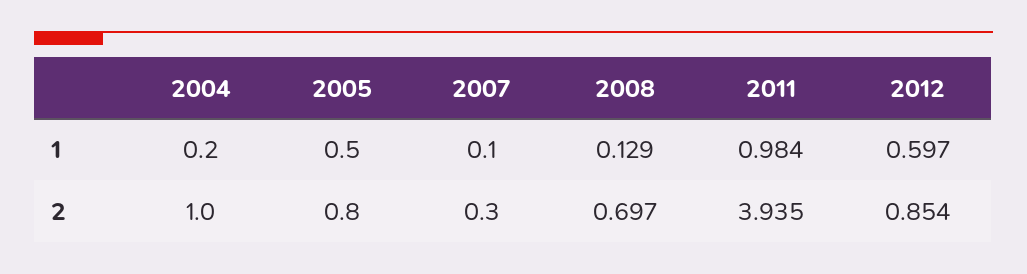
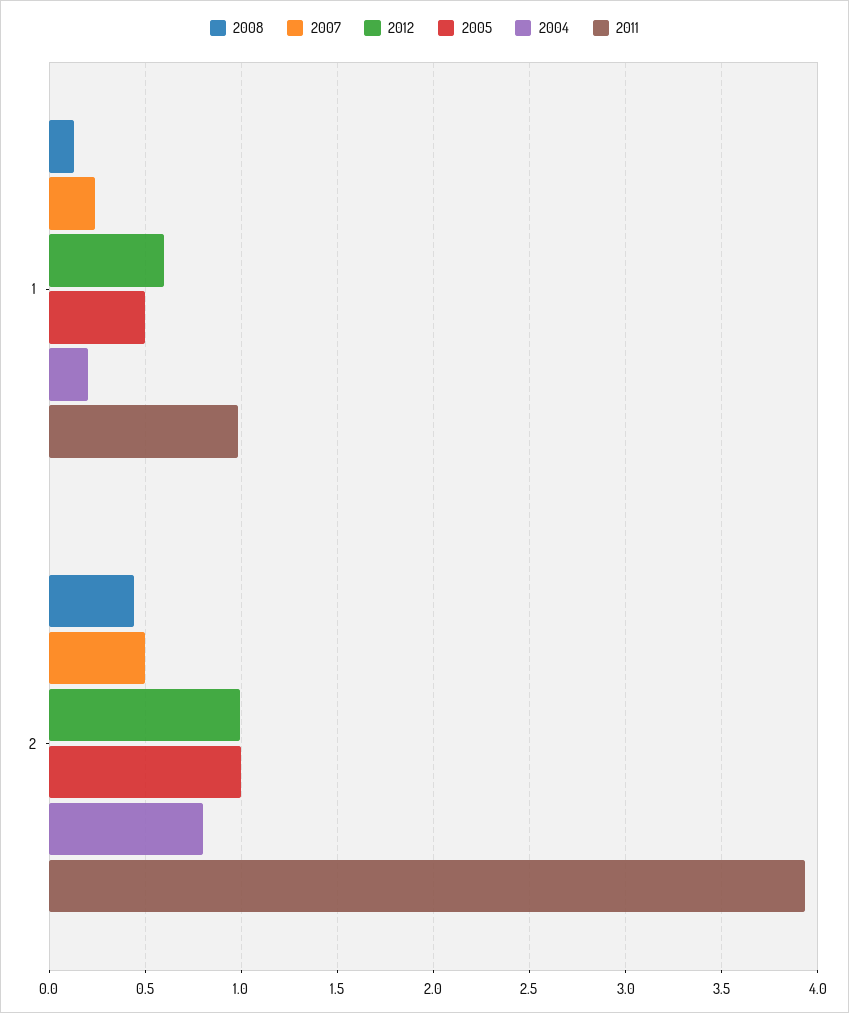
  {
    "2004": {
      "1": 0.2,
-     "2": 1
+     "2": 0.8
    },
    "2005": {
      "1": 0.5,
-     "2": 0.8
+     "2": 1
    },
    "2007": {
-     "1": 0.1,
+     "1": 0.25,
-     "2": 0.3
+     "2": 0.5
    },
    "2008": {
      "1": 0.129,
-     "2": 0.697
+     "2": 0.45
    },
    "2011": {
      "1": 0.984,
      "2": 3.935
    },
    "2012": {
      "1": 0.597,
-     "2": 0.854
+     "2": 1
    }
  }

